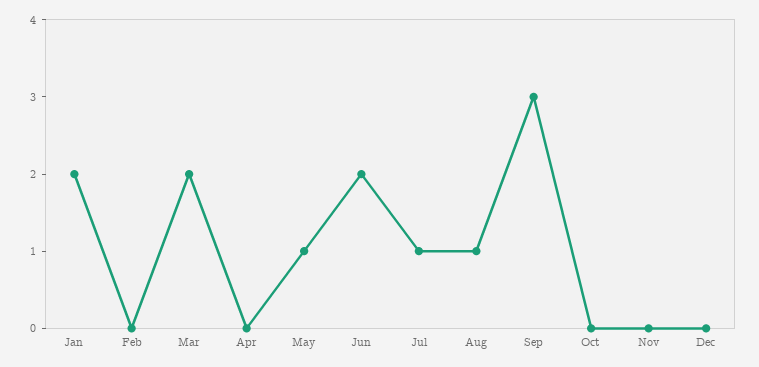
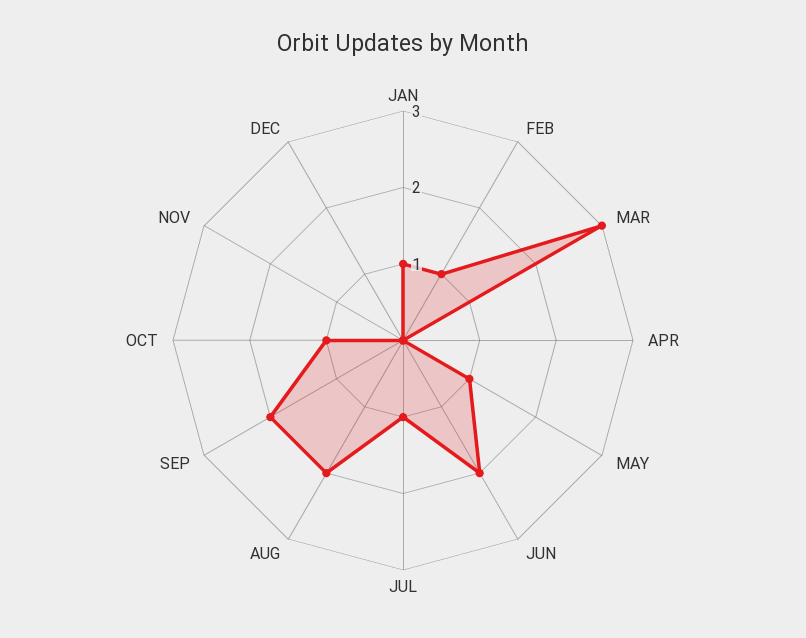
  {
-   "Jan": 2,
+   "Jan": 1,
-   "Feb": 0,
+   "Feb": 1,
-   "Mar": 2,
+   "Mar": 3,
    "Apr": 0,
    "May": 1,
    "Jun": 2,
    "Jul": 1,
-   "Aug": 1,
+   "Aug": 2,
-   "Sep": 3,
+   "Sep": 2,
-   "Oct": 0,
+   "Oct": 1,
    "Nov": 0,
    "Dec": 0
  }

